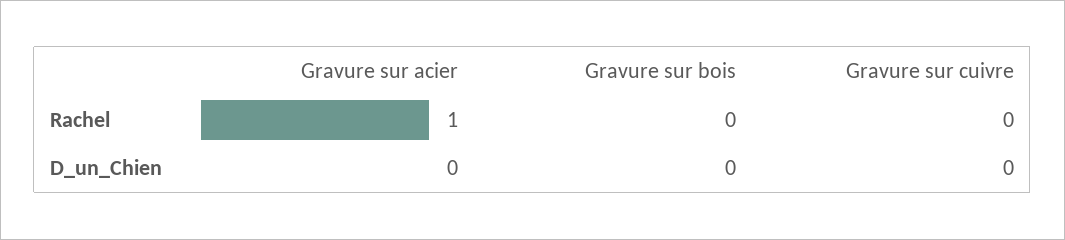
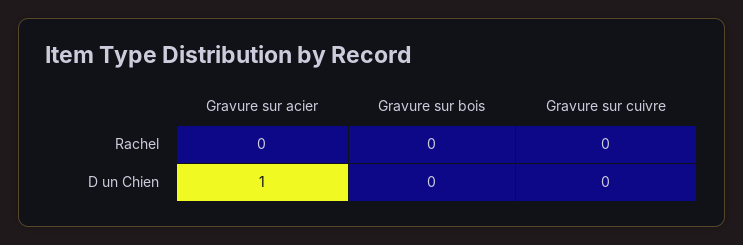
  {
    "Gravure sur acier": {
-     "Rachel": 1,
+     "Rachel": 0,
-     "D_un_Chien": 0
+     "D_un_Chien": 1
    },
    "Gravure sur bois": {
      "Rachel": 0,
      "D_un_Chien": 0
    },
    "Gravure sur cuivre": {
      "Rachel": 0,
      "D_un_Chien": 0
    }
  }

